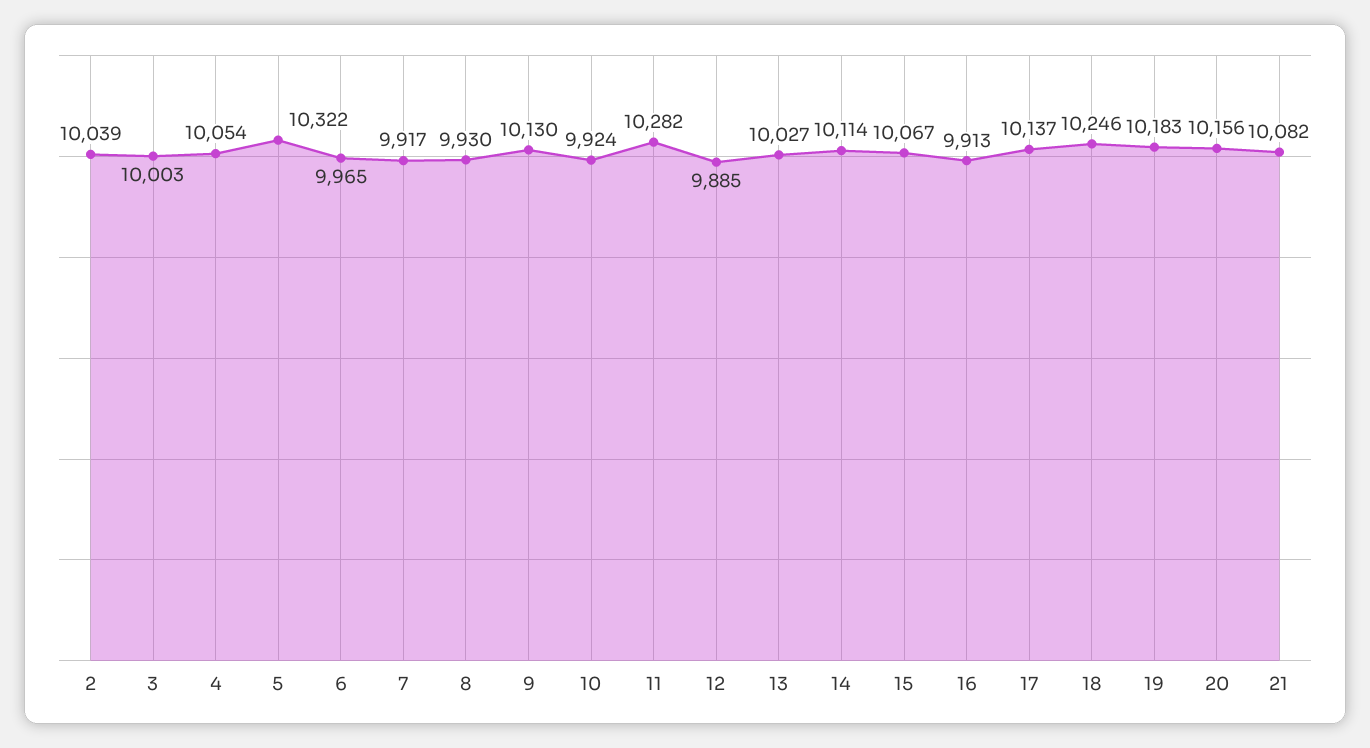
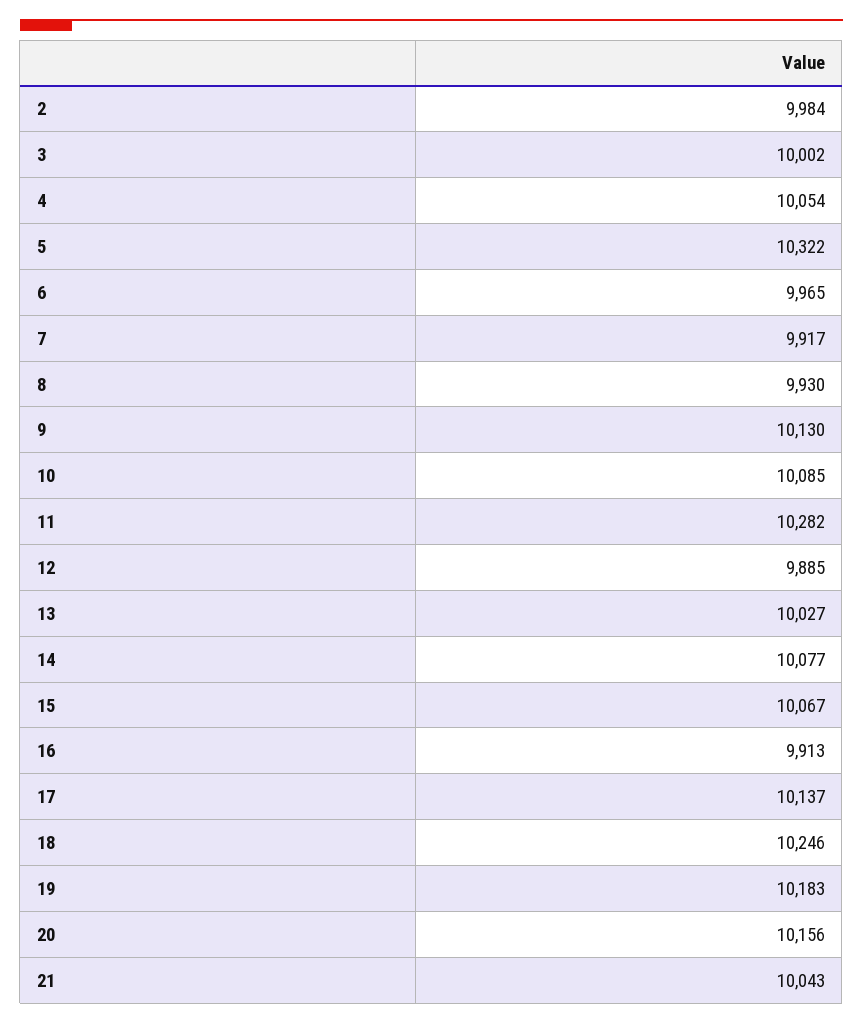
  {
-   "2": 10039,
+   "2": 9984,
-   "3": 10003,
+   "3": 10002,
    "4": 10054,
    "5": 10322,
    "6": 9965,
    "7": 9917,
    "8": 9930,
    "9": 10130,
-   "10": 9924,
+   "10": 10085,
    "11": 10282,
    "12": 9885,
    "13": 10027,
-   "14": 10114,
+   "14": 10077,
    "15": 10067,
    "16": 9913,
    "17": 10137,
    "18": 10246,
    "19": 10183,
    "20": 10156,
-   "21": 10082
+   "21": 10043
  }

